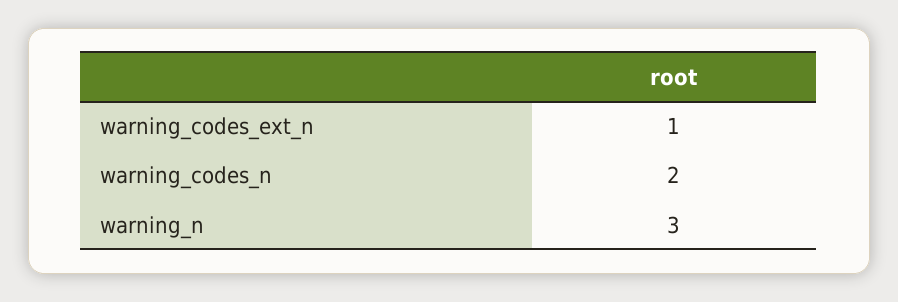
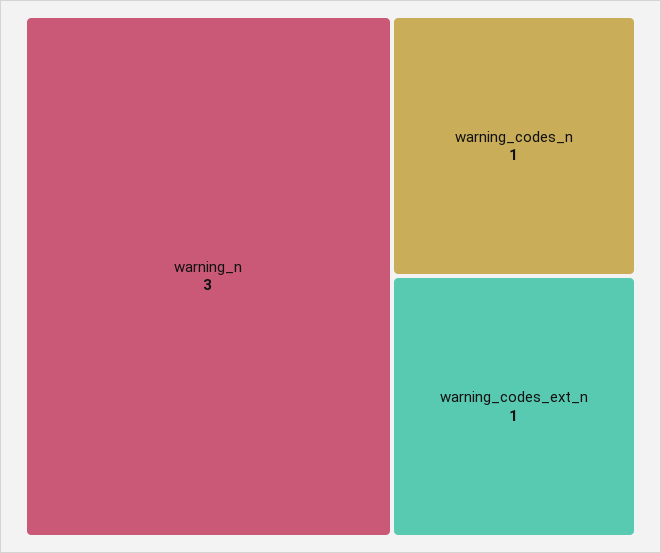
  {
    "warning_codes_ext_n": 1,
-   "warning_codes_n": 2,
+   "warning_codes_n": 1,
    "warning_n": 3
  }

